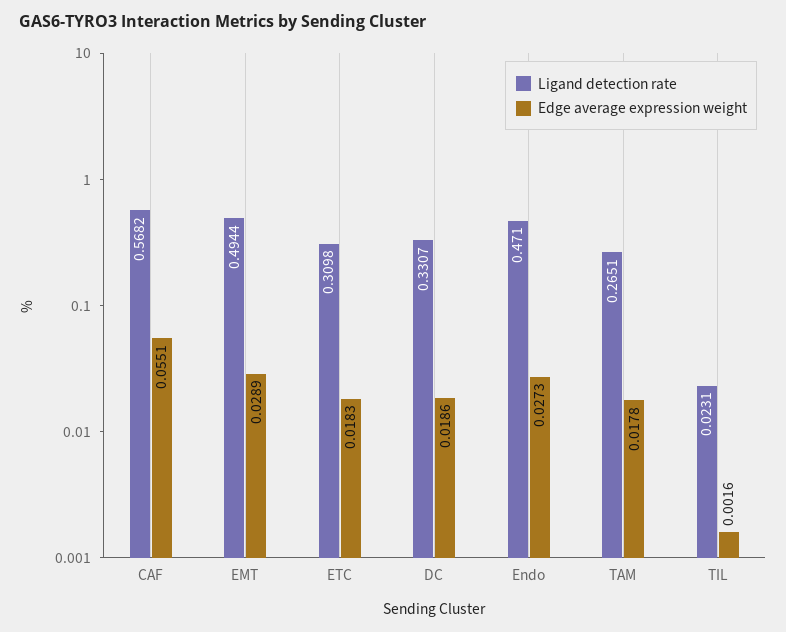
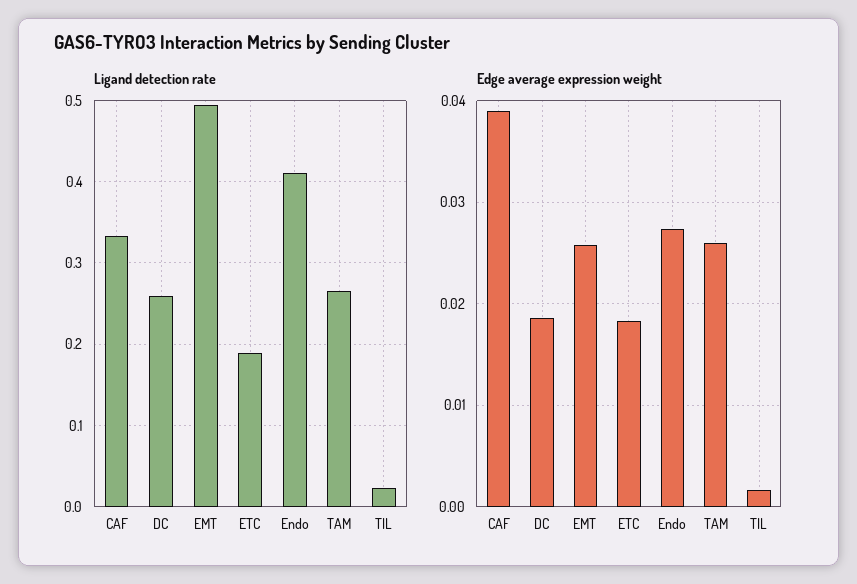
  {
    "Ligand detection rate": {
-     "CAF": 0.5682,
+     "CAF": 0.33,
      "EMT": 0.4944,
-     "ETC": 0.3098,
+     "ETC": 0.19,
-     "DC": 0.3307,
+     "DC": 0.26,
-     "Endo": 0.471,
+     "Endo": 0.41,
      "TAM": 0.2651,
      "TIL": 0.0231
    },
    "Edge average expression weight": {
-     "CAF": 0.0551,
+     "CAF": 0.039,
-     "EMT": 0.0289,
+     "EMT": 0.026,
      "ETC": 0.0183,
      "DC": 0.0186,
      "Endo": 0.0273,
-     "TAM": 0.0178,
+     "TAM": 0.026,
      "TIL": 0.0016
    }
  }

